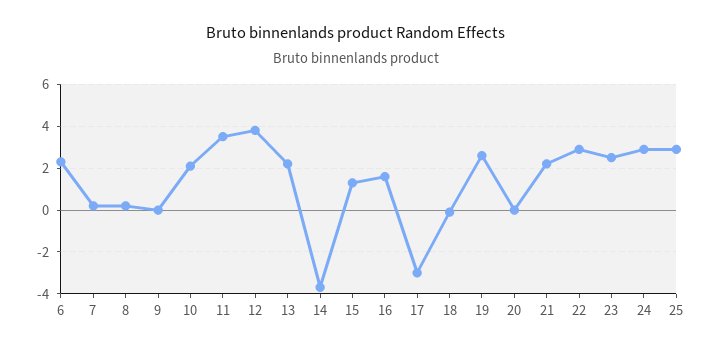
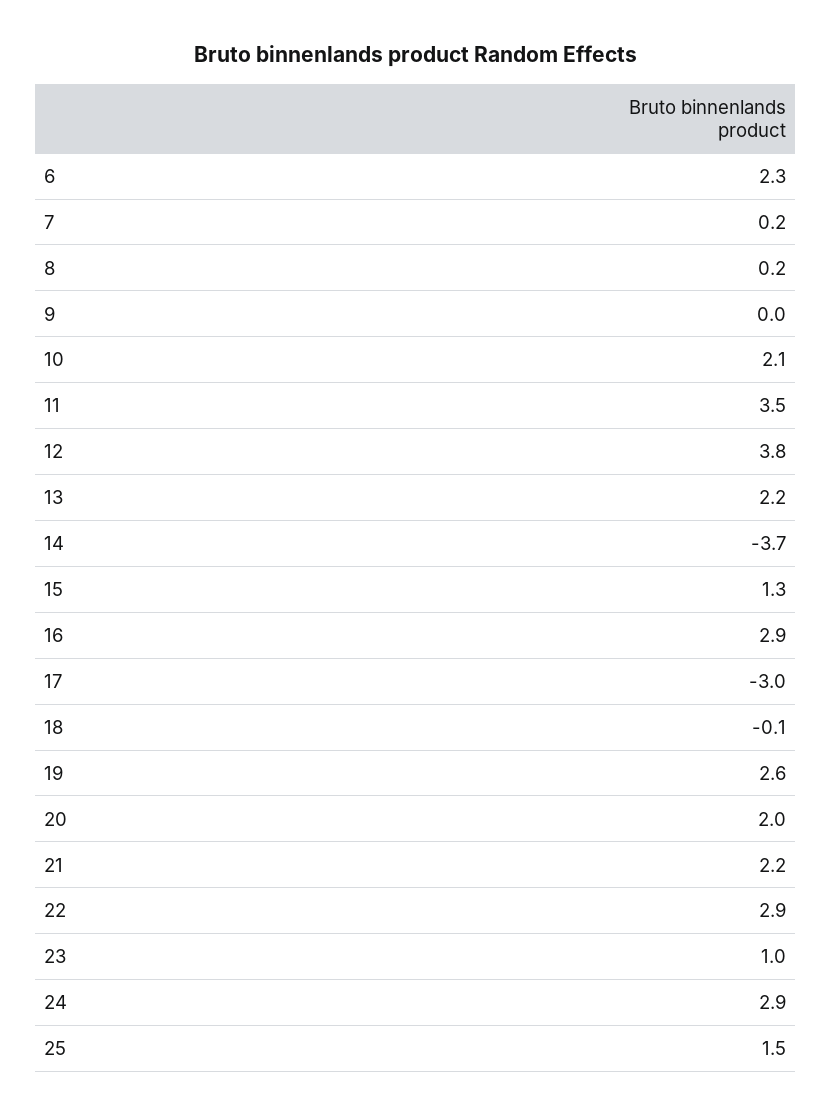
  {
    "6": 2.3,
    "7": 0.2,
    "8": 0.2,
    "9": 0,
    "10": 2.1,
    "11": 3.5,
    "12": 3.8,
    "13": 2.2,
    "14": -3.7,
    "15": 1.3,
-   "16": 1.5,
+   "16": 2.9,
    "17": -3,
    "18": -0.1,
    "19": 2.6,
-   "20": 0,
+   "20": 2,
    "21": 2.2,
    "22": 2.9,
-   "23": 2.5,
+   "23": 1,
    "24": 2.9,
-   "25": 3
+   "25": 1.5
  }

